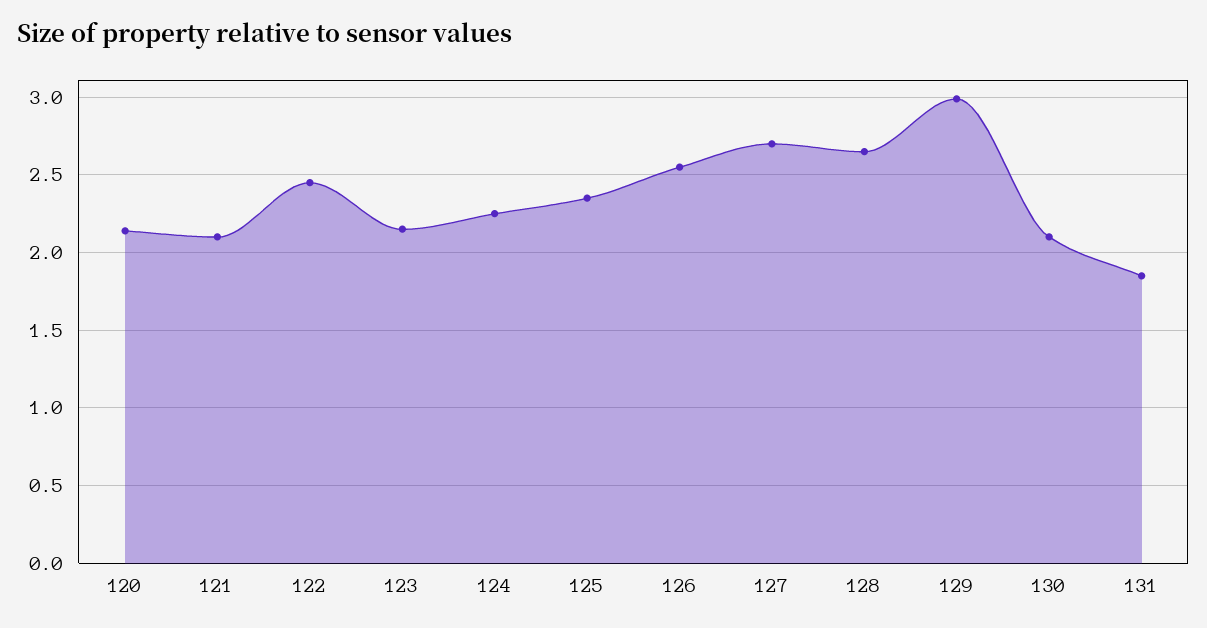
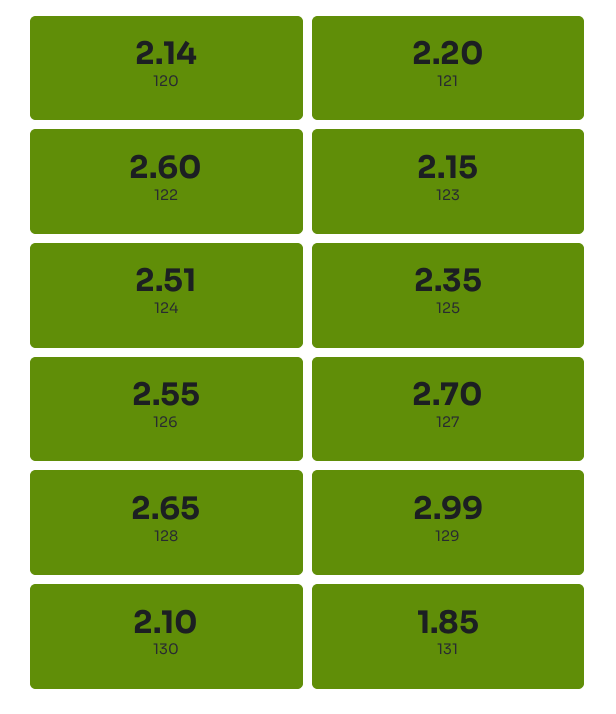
  {
    "120": 2.14,
-   "121": 2.1,
+   "121": 2.2,
-   "122": 2.45,
+   "122": 2.6,
    "123": 2.15,
-   "124": 2.25,
+   "124": 2.51,
    "125": 2.35,
    "126": 2.55,
    "127": 2.7,
    "128": 2.65,
    "129": 2.99,
    "130": 2.1,
    "131": 1.85
  }

